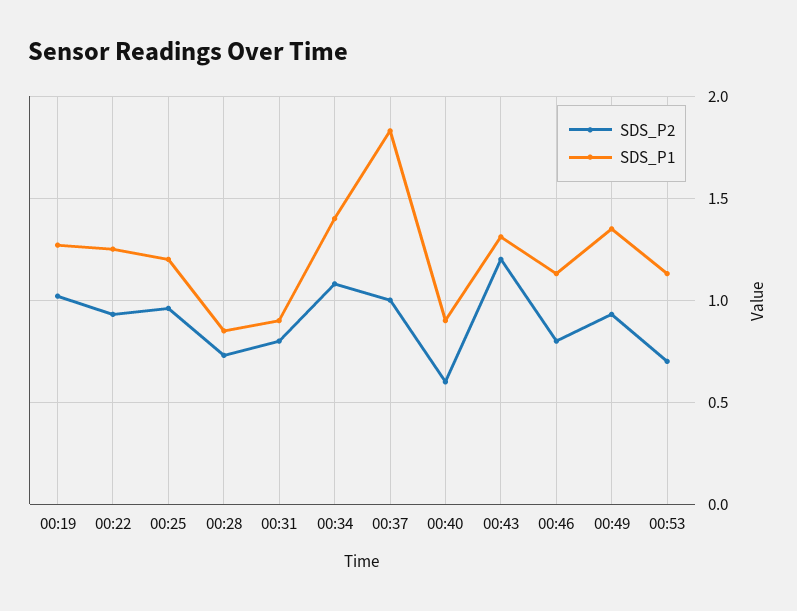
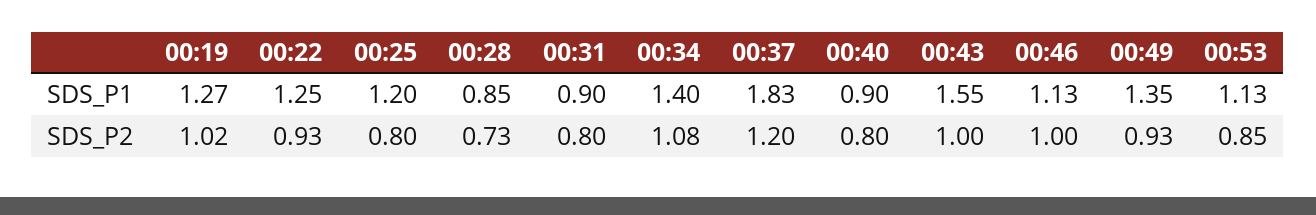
  {
    "SDS_P2": {
      "00:19": 1.02,
      "00:22": 0.93,
-     "00:25": 0.95,
+     "00:25": 0.8,
      "00:28": 0.73,
      "00:31": 0.8,
      "00:34": 1.08,
-     "00:37": 1,
+     "00:37": 1.2,
-     "00:40": 0.6,
+     "00:40": 0.8,
-     "00:43": 1.2,
+     "00:43": 1,
-     "00:46": 0.8,
+     "00:46": 1,
      "00:49": 0.93,
-     "00:53": 0.7
+     "00:53": 0.85
    },
    "SDS_P1": {
      "00:19": 1.27,
      "00:22": 1.25,
      "00:25": 1.2,
      "00:28": 0.85,
      "00:31": 0.9,
      "00:34": 1.4,
      "00:37": 1.83,
      "00:40": 0.9,
-     "00:43": 1.3,
+     "00:43": 1.55,
      "00:46": 1.13,
      "00:49": 1.35,
      "00:53": 1.13
    }
  }

